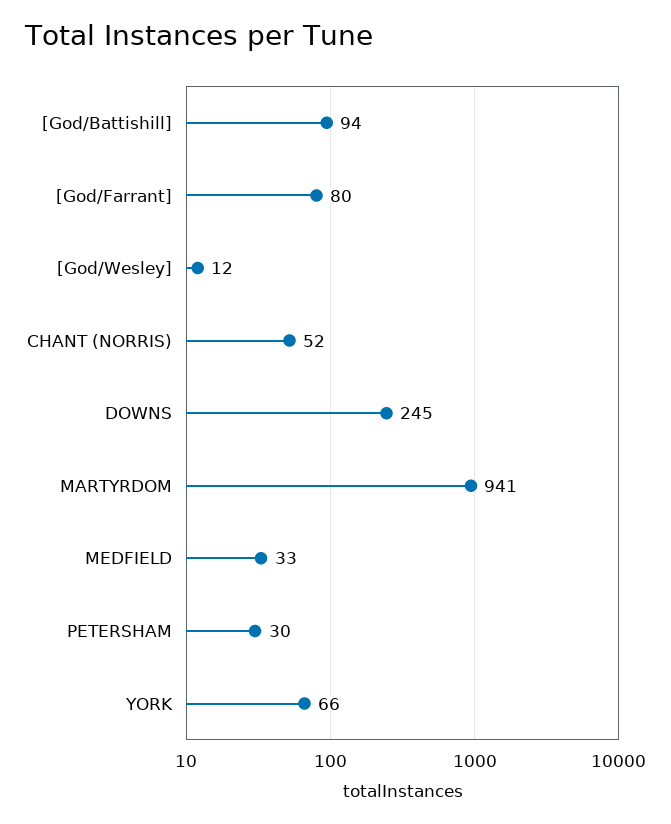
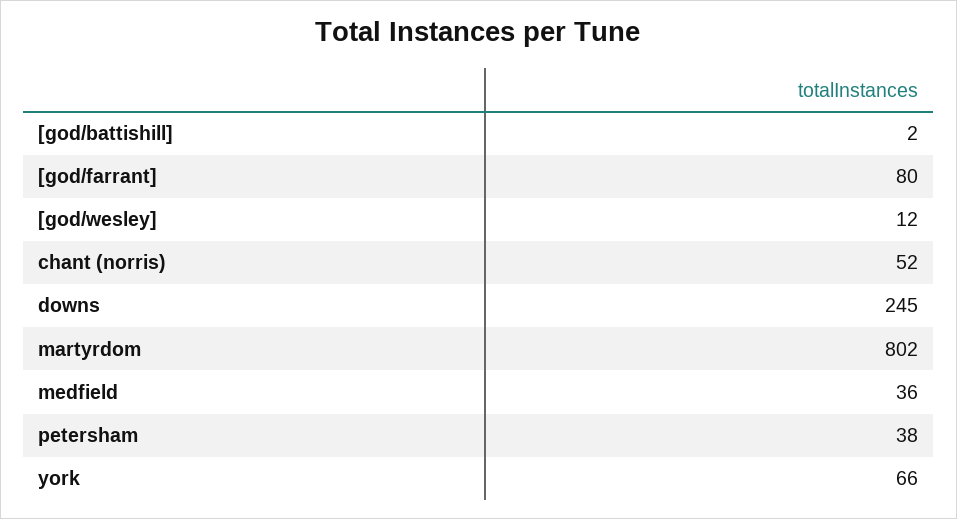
  {
-   "[God/Battishill]": 94,
+   "[God/Battishill]": 2,
    "[God/Farrant]": 80,
    "[God/Wesley]": 12,
    "CHANT (NORRIS)": 52,
    "DOWNS": 245,
-   "MARTYRDOM": 941,
+   "MARTYRDOM": 802,
-   "MEDFIELD": 33,
+   "MEDFIELD": 36,
-   "PETERSHAM": 30,
+   "PETERSHAM": 38,
    "YORK": 66
  }

